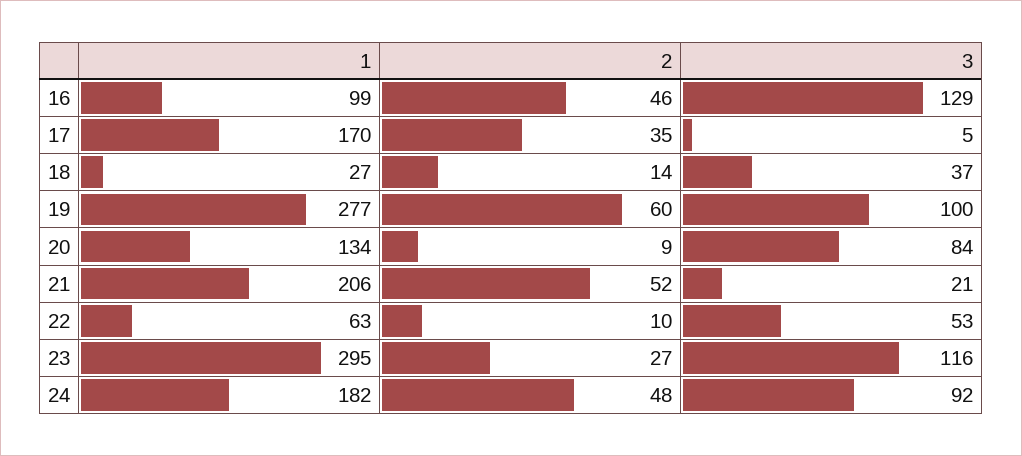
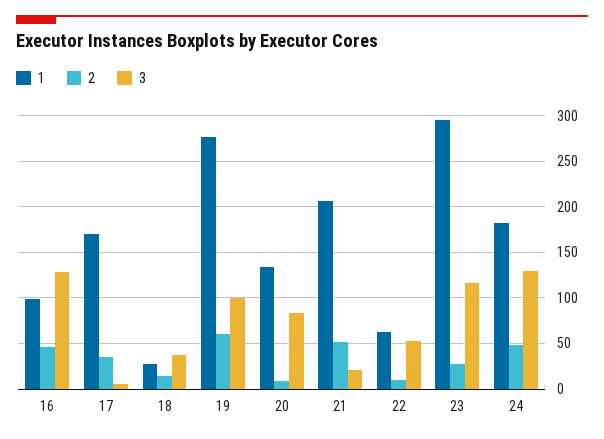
  {
    "1": {
      "16": 99,
      "17": 170,
      "18": 27,
      "19": 277,
      "20": 134,
      "21": 206,
      "22": 63,
      "23": 295,
      "24": 182
    },
    "2": {
      "16": 46,
      "17": 35,
      "18": 14,
      "19": 60,
      "20": 9,
      "21": 52,
      "22": 10,
      "23": 27,
      "24": 48
    },
    "3": {
      "16": 129,
      "17": 5,
      "18": 37,
      "19": 100,
      "20": 84,
      "21": 21,
      "22": 53,
      "23": 116,
-     "24": 92
+     "24": 130
    }
  }

